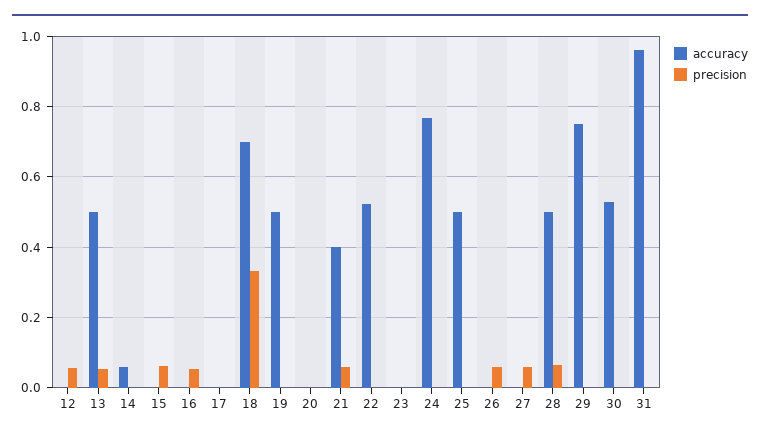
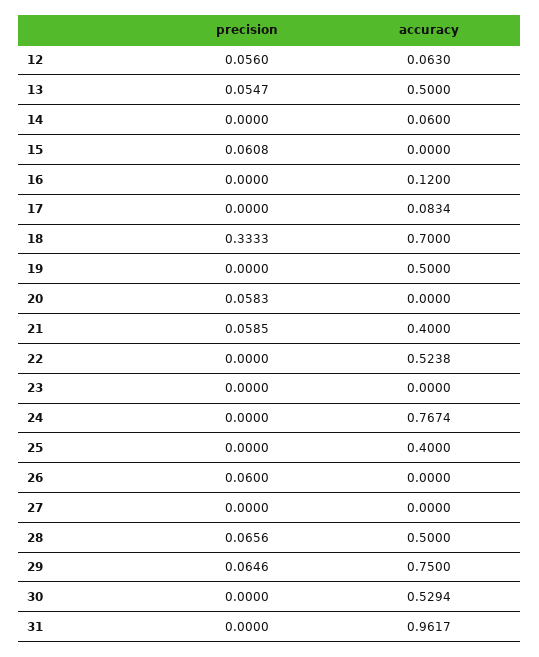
  {
    "accuracy": {
-     "12": 0,
+     "12": 0.063,
      "13": 0.5,
      "14": 0.06,
      "15": 0,
-     "16": 0,
+     "16": 0.12,
-     "17": 0,
+     "17": 0.0834,
      "18": 0.7,
      "19": 0.5,
      "20": 0,
      "21": 0.4,
      "22": 0.5238,
      "23": 0,
      "24": 0.7674,
-     "25": 0.5,
+     "25": 0.4,
      "26": 0,
      "27": 0,
      "28": 0.5,
      "29": 0.75,
      "30": 0.5294,
      "31": 0.9617
    },
    "precision": {
      "12": 0.056,
      "13": 0.0547,
      "14": 0,
      "15": 0.0608,
-     "16": 0.06,
+     "16": 0,
      "17": 0,
      "18": 0.3333,
      "19": 0,
-     "20": 0,
+     "20": 0.0583,
      "21": 0.0585,
      "22": 0,
      "23": 0,
      "24": 0,
      "25": 0,
      "26": 0.06,
-     "27": 0.06,
+     "27": 0,
      "28": 0.0656,
-     "29": 0,
+     "29": 0.0646,
      "30": 0,
      "31": 0
    }
  }

